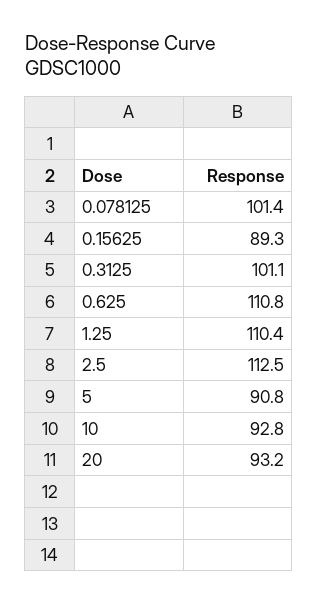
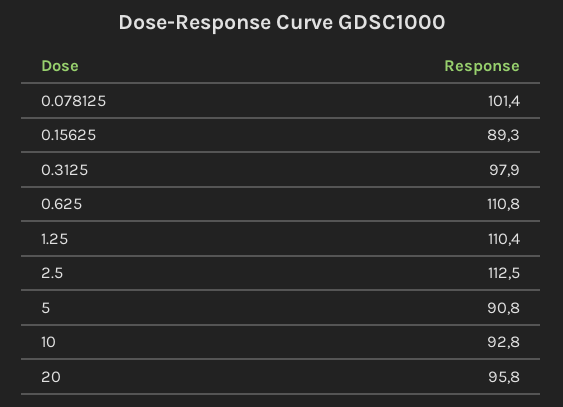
  {
    "0.078125": 101.4,
    "0.15625": 89.3,
-   "0.3125": 101.1,
+   "0.3125": 97.9,
    "0.625": 110.8,
    "1.25": 110.4,
    "2.5": 112.5,
    "5": 90.8,
    "10": 92.8,
-   "20": 93.2
+   "20": 95.8
  }

